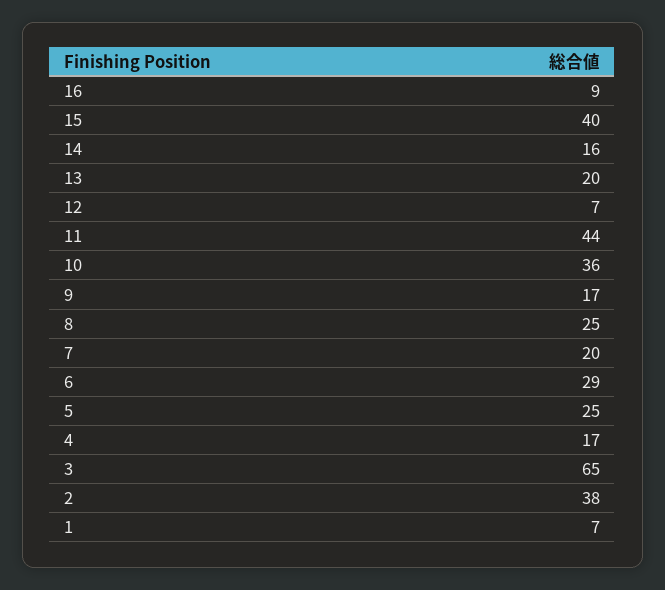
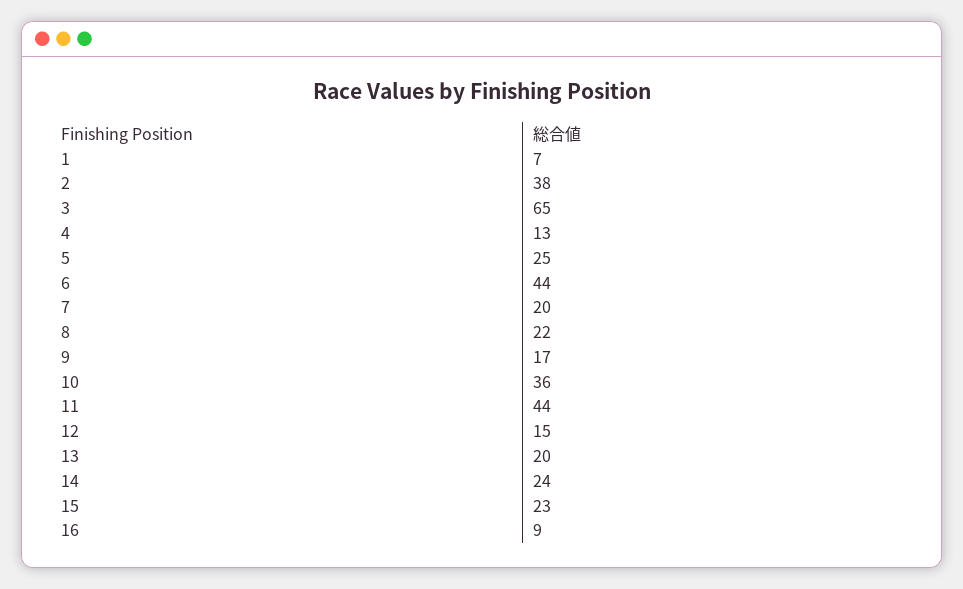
  {
    "16": 9,
-   "15": 40,
+   "15": 23,
-   "14": 16,
+   "14": 24,
    "13": 20,
-   "12": 7,
+   "12": 15,
    "11": 44,
    "10": 36,
    "9": 17,
-   "8": 25,
+   "8": 22,
    "7": 20,
-   "6": 29,
+   "6": 44,
    "5": 25,
-   "4": 17,
+   "4": 13,
    "3": 65,
    "2": 38,
    "1": 7
  }

